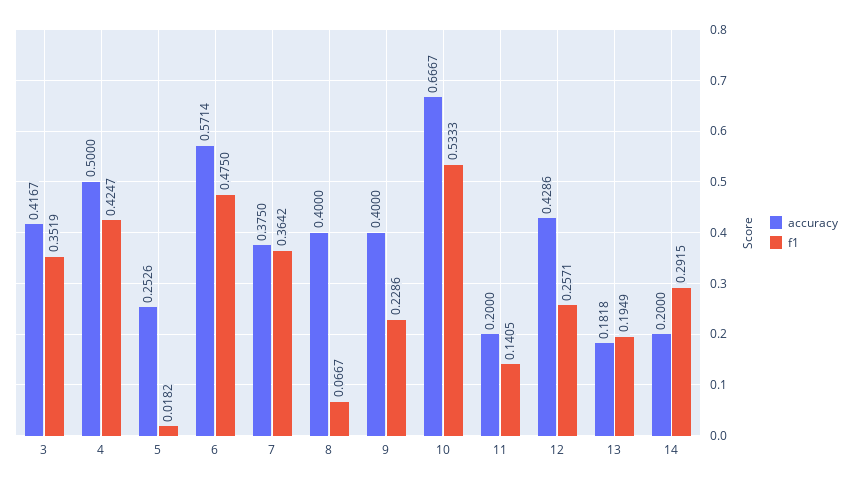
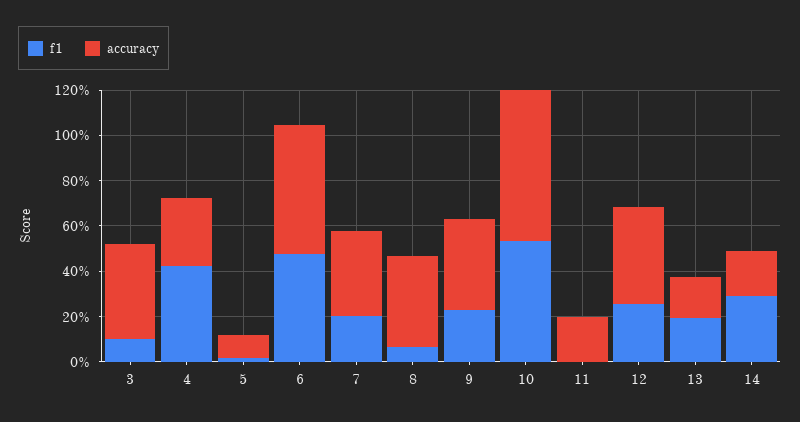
  {
    "accuracy": {
      "3": 0.4167,
-     "4": 0.5,
+     "4": 0.3,
-     "5": 0.2526,
+     "5": 0.1,
      "6": 0.5714,
      "7": 0.375,
      "8": 0.4,
      "9": 0.4,
      "10": 0.6667,
      "11": 0.2,
      "12": 0.4286,
      "13": 0.1818,
      "14": 0.2
    },
    "f1": {
-     "3": 0.3519,
+     "3": 0.1,
      "4": 0.4247,
      "5": 0.0182,
      "6": 0.475,
-     "7": 0.3642,
+     "7": 0.2,
      "8": 0.0667,
      "9": 0.2286,
      "10": 0.5333,
-     "11": 0.1405,
+     "11": 0,
      "12": 0.2571,
      "13": 0.1949,
      "14": 0.2915
    }
  }

